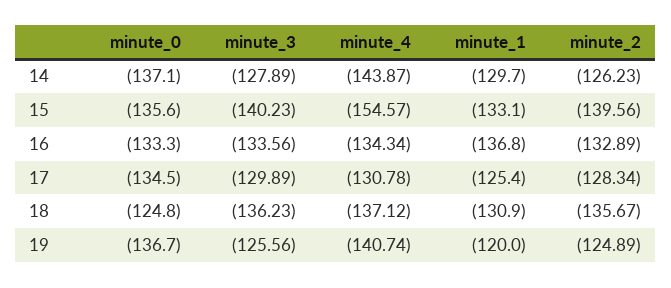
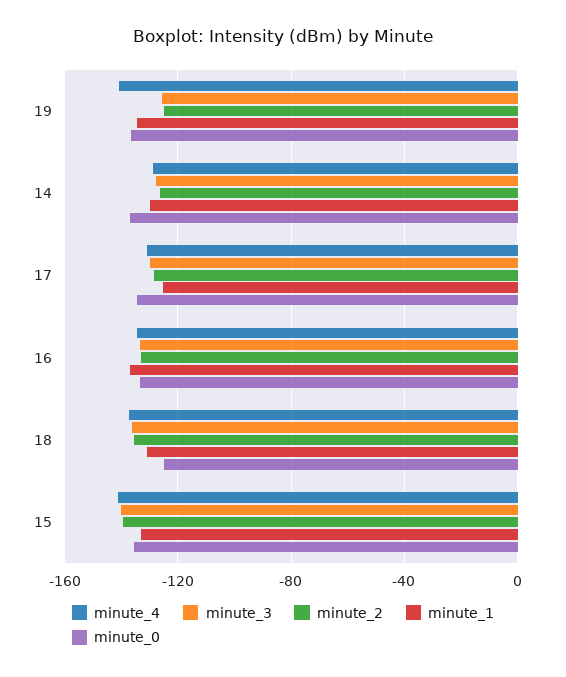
  {
    "minute_0": {
      "14": -137.1,
      "15": -135.6,
      "16": -133.3,
      "17": -134.5,
      "18": -124.8,
      "19": -136.7
    },
    "minute_3": {
      "14": -127.89,
      "15": -140.23,
      "16": -133.56,
      "17": -129.89,
      "18": -136.23,
      "19": -125.56
    },
    "minute_4": {
-     "14": -143.87,
+     "14": -130,
-     "15": -154.57,
+     "15": -140,
      "16": -134.34,
      "17": -130.78,
      "18": -137.12,
      "19": -140.74
    },
    "minute_1": {
      "14": -129.7,
      "15": -133.1,
      "16": -136.8,
      "17": -125.4,
      "18": -130.9,
-     "19": -120
+     "19": -135
    },
    "minute_2": {
      "14": -126.23,
      "15": -139.56,
      "16": -132.89,
      "17": -128.34,
      "18": -135.67,
      "19": -124.89
    }
  }

